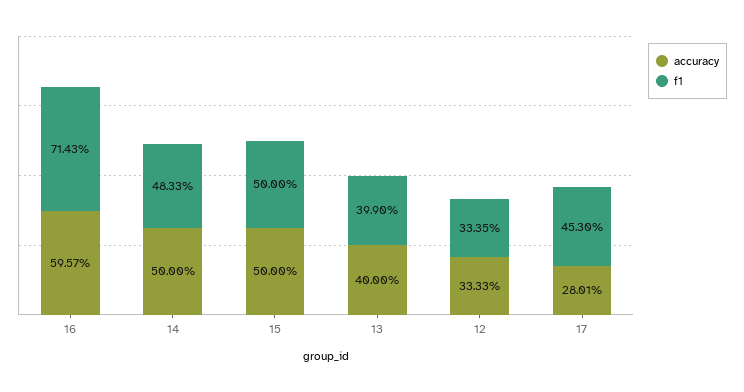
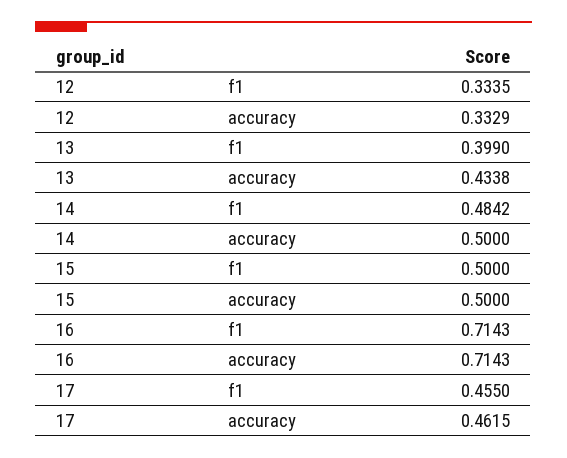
  {
    "accuracy": {
-     "16": 0.5957,
+     "16": 0.7143,
      "14": 0.5,
      "15": 0.5,
-     "13": 0.4,
+     "13": 0.4338,
-     "12": 0.3333,
+     "12": 0.3329,
-     "17": 0.2801
+     "17": 0.4615
    },
    "f1": {
      "16": 0.7143,
-     "14": 0.4833,
+     "14": 0.4842,
      "15": 0.5,
      "13": 0.399,
      "12": 0.3335,
-     "17": 0.453
+     "17": 0.455
    }
  }

